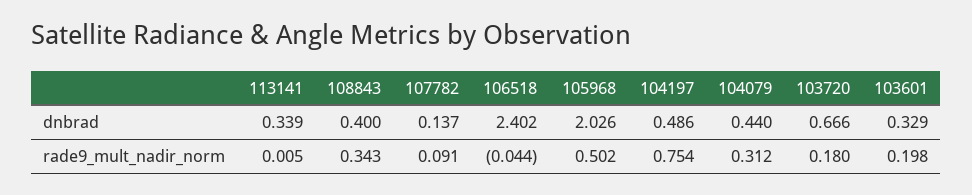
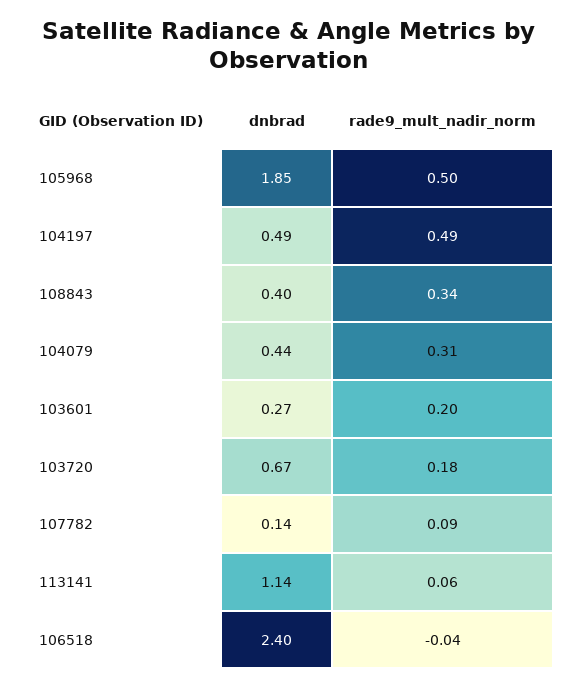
  {
    "113141": {
-     "dnbrad": 0.339,
+     "dnbrad": 1.14,
-     "rade9_mult_nadir_norm": 0.005
+     "rade9_mult_nadir_norm": 0.06
    },
    "108843": {
      "dnbrad": 0.4,
      "rade9_mult_nadir_norm": 0.343
    },
    "107782": {
      "dnbrad": 0.137,
      "rade9_mult_nadir_norm": 0.091
    },
    "106518": {
      "dnbrad": 2.402,
      "rade9_mult_nadir_norm": -0.044
    },
    "105968": {
-     "dnbrad": 2.026,
+     "dnbrad": 1.85,
      "rade9_mult_nadir_norm": 0.502
    },
    "104197": {
      "dnbrad": 0.486,
-     "rade9_mult_nadir_norm": 0.754
+     "rade9_mult_nadir_norm": 0.49
    },
    "104079": {
      "dnbrad": 0.44,
      "rade9_mult_nadir_norm": 0.312
    },
    "103720": {
      "dnbrad": 0.666,
      "rade9_mult_nadir_norm": 0.18
    },
    "103601": {
-     "dnbrad": 0.329,
+     "dnbrad": 0.27,
      "rade9_mult_nadir_norm": 0.198
    }
  }

